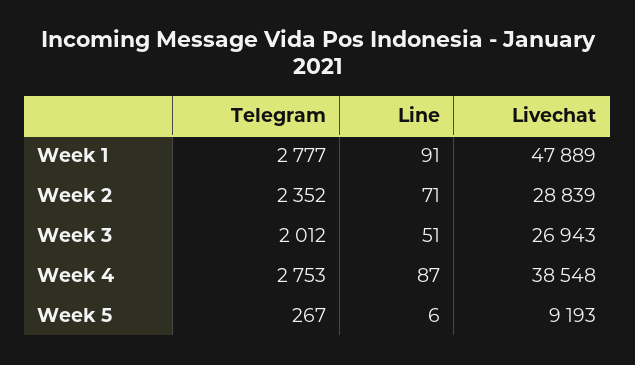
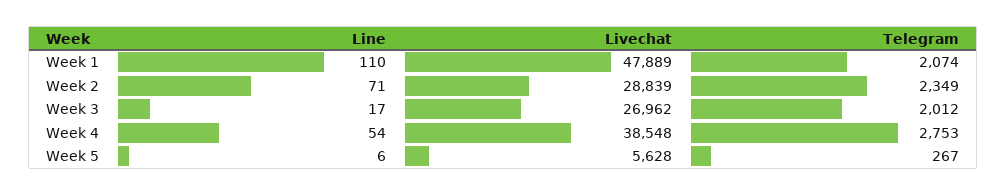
  {
    "Telegram": {
-     "Week 1": 2777,
+     "Week 1": 2074,
-     "Week 2": 2352,
+     "Week 2": 2349,
      "Week 3": 2012,
      "Week 4": 2753,
      "Week 5": 267
    },
    "Line": {
-     "Week 1": 91,
+     "Week 1": 110,
      "Week 2": 71,
-     "Week 3": 51,
+     "Week 3": 17,
-     "Week 4": 87,
+     "Week 4": 54,
      "Week 5": 6
    },
    "Livechat": {
      "Week 1": 47889,
      "Week 2": 28839,
-     "Week 3": 26943,
+     "Week 3": 26962,
      "Week 4": 38548,
-     "Week 5": 9193
+     "Week 5": 5628
    }
  }

